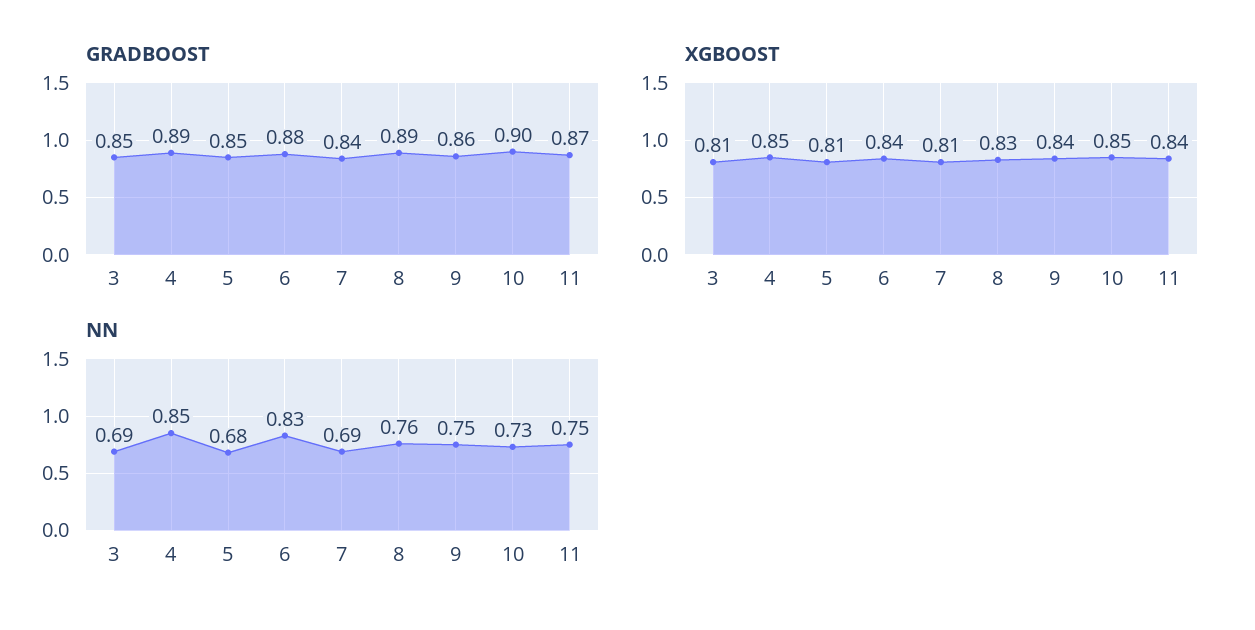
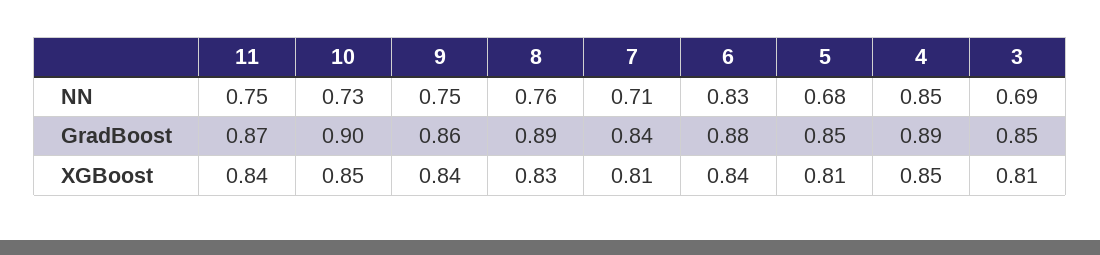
  {
    "GRADBOOST": {
      "3": 0.85,
      "4": 0.89,
      "5": 0.85,
      "6": 0.88,
      "7": 0.84,
      "8": 0.89,
      "9": 0.86,
      "10": 0.9,
      "11": 0.87
    },
    "XGBOOST": {
      "3": 0.81,
      "4": 0.85,
      "5": 0.81,
      "6": 0.84,
      "7": 0.81,
      "8": 0.83,
      "9": 0.84,
      "10": 0.85,
      "11": 0.84
    },
    "NN": {
      "3": 0.69,
      "4": 0.85,
      "5": 0.68,
      "6": 0.83,
-     "7": 0.69,
+     "7": 0.71,
      "8": 0.76,
      "9": 0.75,
      "10": 0.73,
      "11": 0.75
    }
  }

